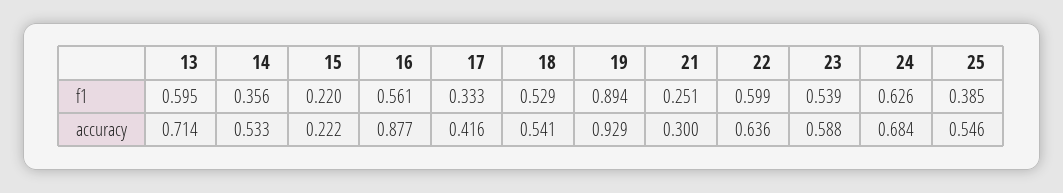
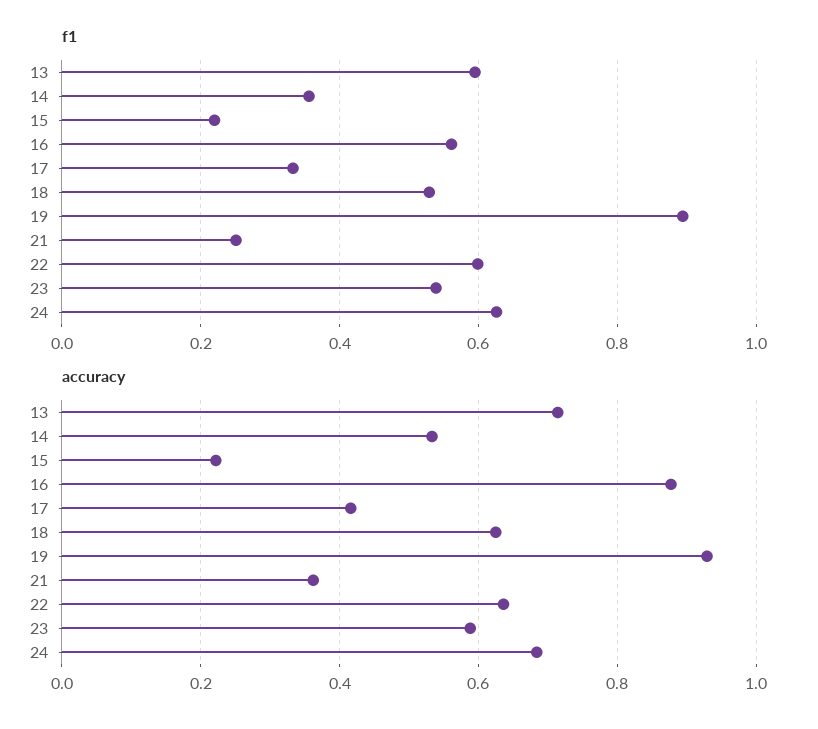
  {
    "f1": {
      "13": 0.595,
      "14": 0.356,
      "15": 0.22,
      "16": 0.561,
      "17": 0.333,
      "18": 0.529,
      "19": 0.894,
      "21": 0.251,
      "22": 0.599,
      "23": 0.539,
-     "24": 0.626,
+     "24": 0.626
-     "25": 0.385
    },
    "accuracy": {
      "13": 0.714,
      "14": 0.533,
      "15": 0.222,
      "16": 0.877,
      "17": 0.416,
-     "18": 0.541,
+     "18": 0.62,
      "19": 0.929,
-     "21": 0.3,
+     "21": 0.36,
      "22": 0.636,
      "23": 0.588,
-     "24": 0.684,
+     "24": 0.684
-     "25": 0.546
    }
  }

